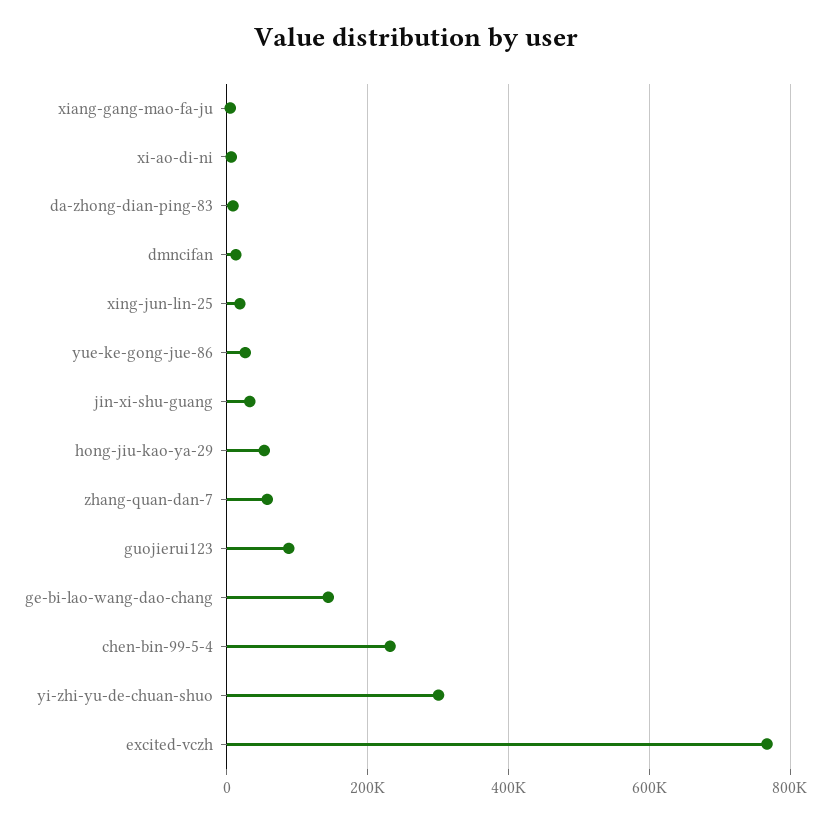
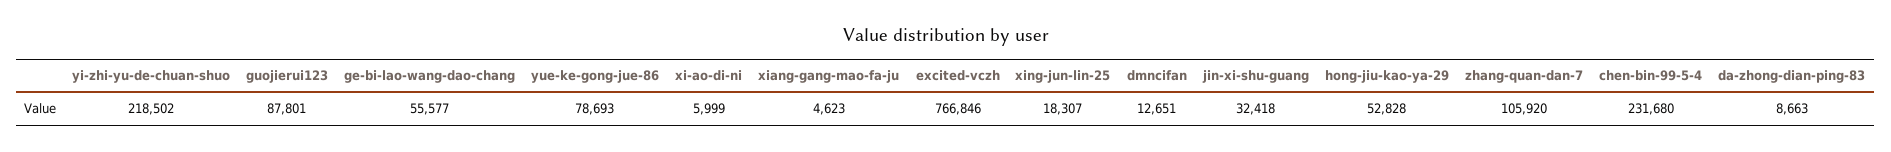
  {
    "xiang-gang-mao-fa-ju": 4623,
    "xi-ao-di-ni": 5999,
    "da-zhong-dian-ping-83": 8663,
    "dmncifan": 12651,
    "xing-jun-lin-25": 18307,
-   "yue-ke-gong-jue-86": 20000,
+   "yue-ke-gong-jue-86": 78693,
    "jin-xi-shu-guang": 32418,
    "hong-jiu-kao-ya-29": 52828,
-   "zhang-quan-dan-7": 60000,
+   "zhang-quan-dan-7": 105920,
    "guojierui123": 87801,
-   "ge-bi-lao-wang-dao-chang": 140000,
+   "ge-bi-lao-wang-dao-chang": 55577,
    "chen-bin-99-5-4": 231680,
-   "yi-zhi-yu-de-chuan-shuo": 300000,
+   "yi-zhi-yu-de-chuan-shuo": 218502,
    "excited-vczh": 766846
  }

